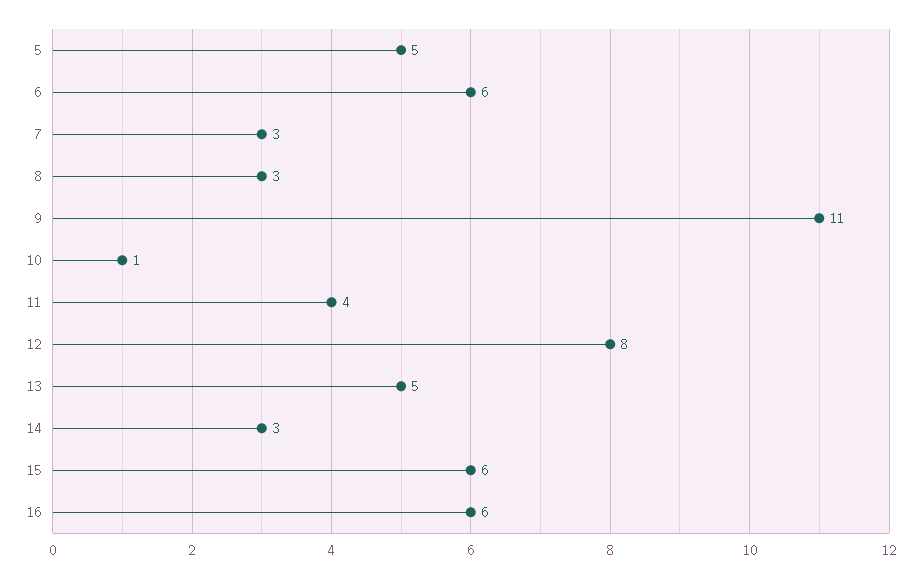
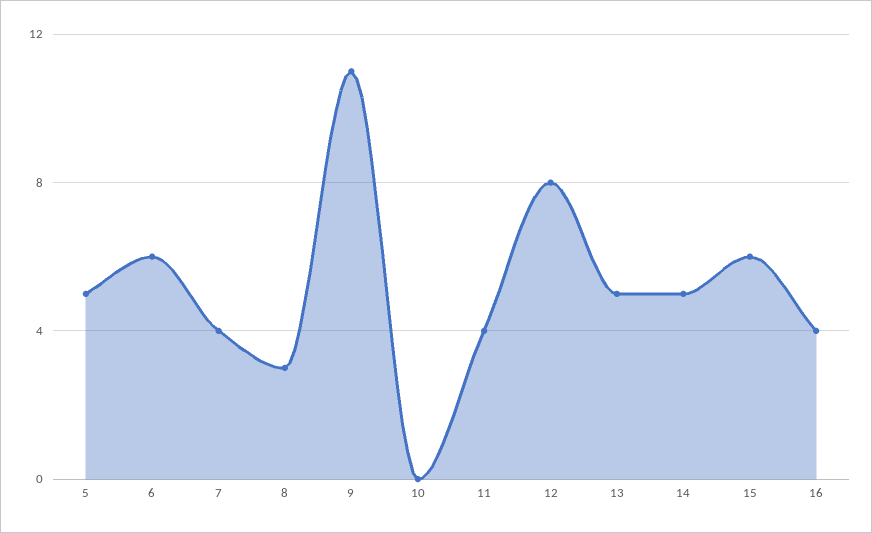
  {
    "5": 5,
    "6": 6,
-   "7": 3,
+   "7": 4,
    "8": 3,
    "9": 11,
-   "10": 1,
+   "10": 0,
    "11": 4,
    "12": 8,
    "13": 5,
-   "14": 3,
+   "14": 5,
    "15": 6,
-   "16": 6
+   "16": 4
  }

